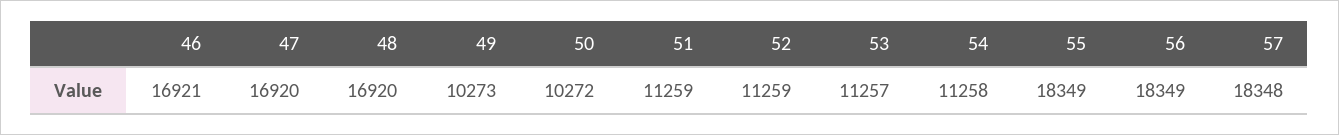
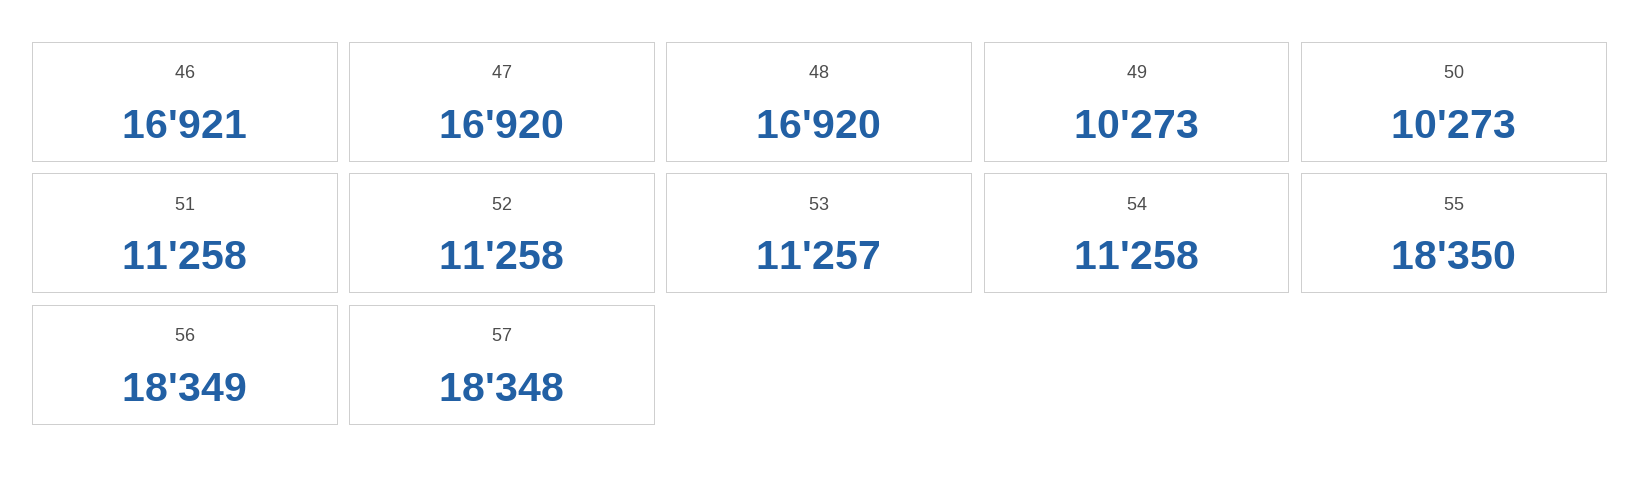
  {
    "46": 16921,
    "47": 16920,
    "48": 16920,
    "49": 10273,
-   "50": 10272,
+   "50": 10273,
-   "51": 11259,
+   "51": 11258,
-   "52": 11259,
+   "52": 11258,
    "53": 11257,
    "54": 11258,
-   "55": 18349,
+   "55": 18350,
    "56": 18349,
    "57": 18348
  }

